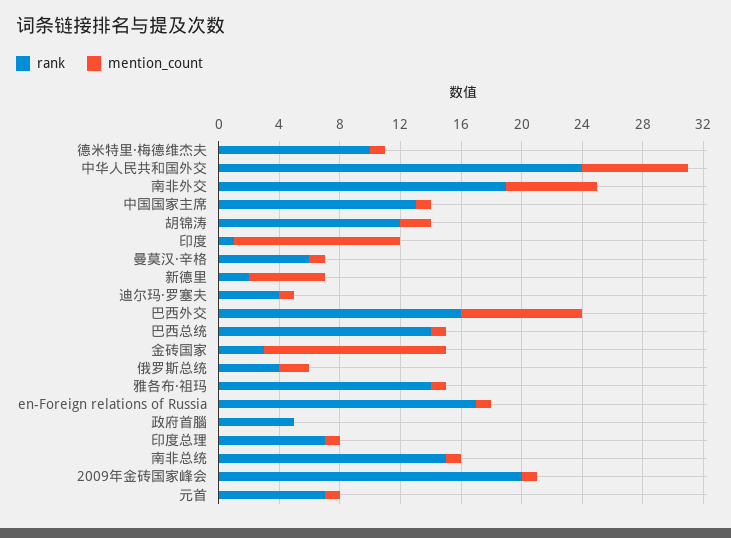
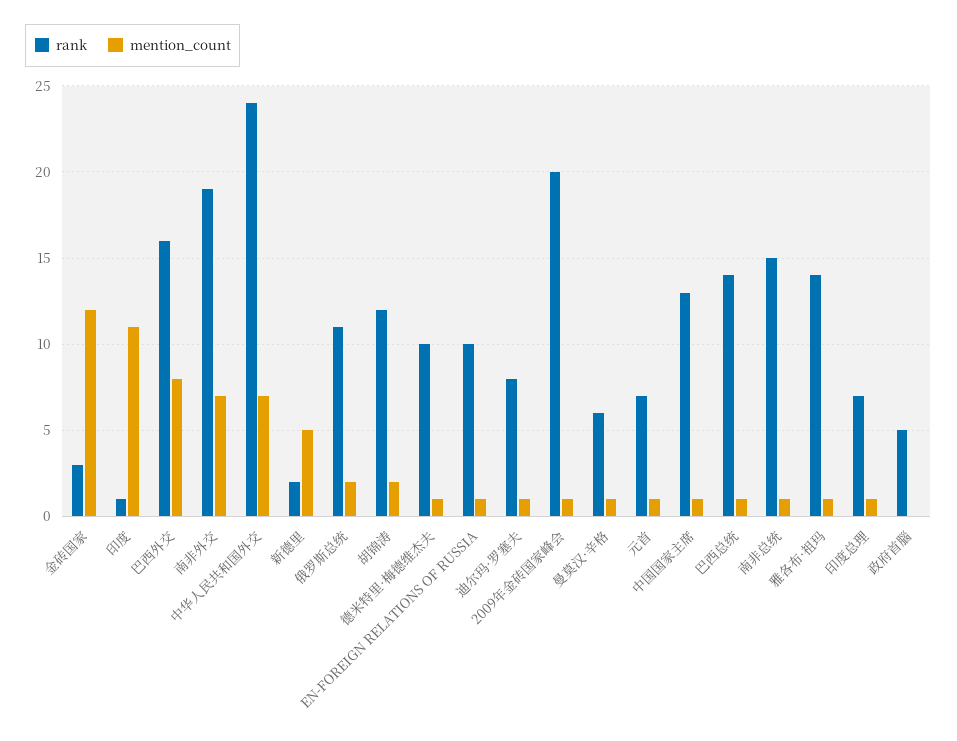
  {
    "rank": {
      "德米特里·梅德维杰夫": 10,
      "中华人民共和国外交": 24,
      "南非外交": 19,
      "中国国家主席": 13,
      "胡锦涛": 12,
      "印度": 1,
      "曼莫汉·辛格": 6,
      "新德里": 2,
-     "迪尔玛·罗塞夫": 4,
+     "迪尔玛·罗塞夫": 8,
      "巴西外交": 16,
      "巴西总统": 14,
      "金砖国家": 3,
-     "俄罗斯总统": 4,
+     "俄罗斯总统": 11,
      "雅各布·祖玛": 14,
-     "en-Foreign relations of Russia": 17,
+     "en-Foreign relations of Russia": 10,
      "政府首腦": 5,
      "印度总理": 7,
      "南非总统": 15,
      "2009年金砖国家峰会": 20,
      "元首": 7
    },
    "mention_count": {
      "德米特里·梅德维杰夫": 1,
      "中华人民共和国外交": 7,
-     "南非外交": 6,
+     "南非外交": 7,
      "中国国家主席": 1,
      "胡锦涛": 2,
      "印度": 11,
      "曼莫汉·辛格": 1,
      "新德里": 5,
      "迪尔玛·罗塞夫": 1,
      "巴西外交": 8,
      "巴西总统": 1,
      "金砖国家": 12,
      "俄罗斯总统": 2,
      "雅各布·祖玛": 1,
      "en-Foreign relations of Russia": 1,
      "政府首腦": 0,
      "印度总理": 1,
      "南非总统": 1,
      "2009年金砖国家峰会": 1,
      "元首": 1
    }
  }

